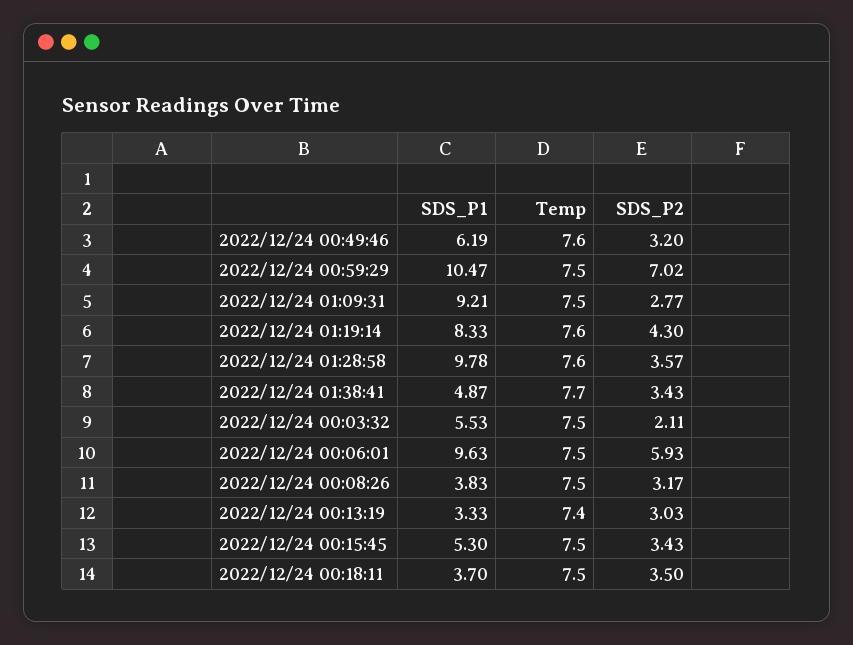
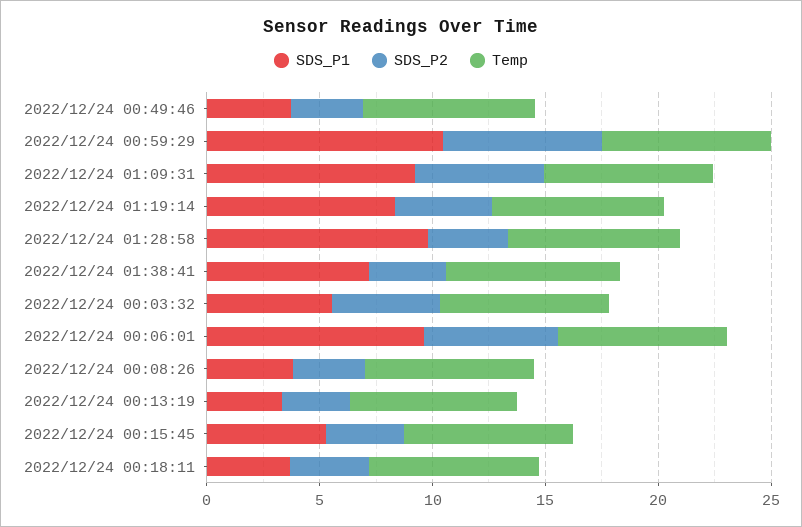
  {
    "SDS_P1": {
-     "2022/12/24 00:49:46": 6.19,
+     "2022/12/24 00:49:46": 4,
      "2022/12/24 00:59:29": 10.47,
      "2022/12/24 01:09:31": 9.21,
      "2022/12/24 01:19:14": 8.33,
      "2022/12/24 01:28:58": 9.78,
-     "2022/12/24 01:38:41": 4.87,
+     "2022/12/24 01:38:41": 7,
      "2022/12/24 00:03:32": 5.53,
      "2022/12/24 00:06:01": 9.63,
      "2022/12/24 00:08:26": 3.83,
      "2022/12/24 00:13:19": 3.33,
      "2022/12/24 00:15:45": 5.3,
      "2022/12/24 00:18:11": 3.7
    },
    "Temp": {
      "2022/12/24 00:49:46": 7.6,
      "2022/12/24 00:59:29": 7.5,
      "2022/12/24 01:09:31": 7.5,
      "2022/12/24 01:19:14": 7.6,
      "2022/12/24 01:28:58": 7.6,
      "2022/12/24 01:38:41": 7.7,
      "2022/12/24 00:03:32": 7.5,
      "2022/12/24 00:06:01": 7.5,
      "2022/12/24 00:08:26": 7.5,
      "2022/12/24 00:13:19": 7.4,
      "2022/12/24 00:15:45": 7.5,
      "2022/12/24 00:18:11": 7.5
    },
    "SDS_P2": {
      "2022/12/24 00:49:46": 3.2,
      "2022/12/24 00:59:29": 7.02,
-     "2022/12/24 01:09:31": 2.77,
+     "2022/12/24 01:09:31": 6,
      "2022/12/24 01:19:14": 4.3,
      "2022/12/24 01:28:58": 3.57,
      "2022/12/24 01:38:41": 3.43,
-     "2022/12/24 00:03:32": 2.11,
+     "2022/12/24 00:03:32": 5,
      "2022/12/24 00:06:01": 5.93,
      "2022/12/24 00:08:26": 3.17,
      "2022/12/24 00:13:19": 3.03,
      "2022/12/24 00:15:45": 3.43,
      "2022/12/24 00:18:11": 3.5
    }
  }

